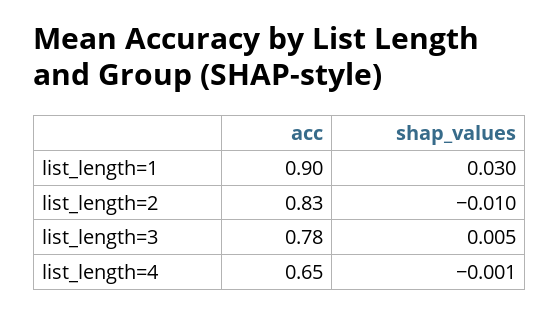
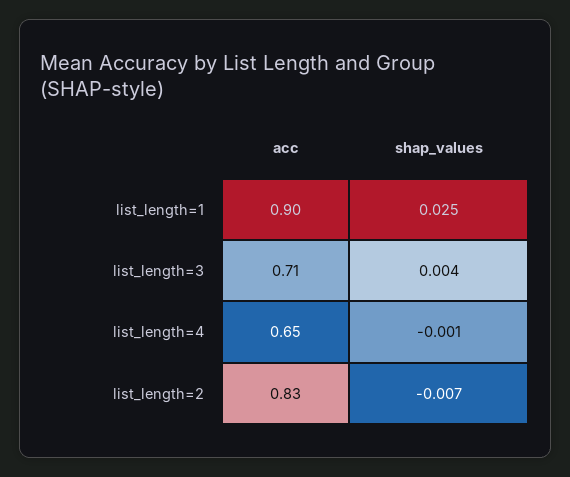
  {
    "acc": {
      "list_length=1": 0.9,
      "list_length=2": 0.83,
-     "list_length=3": 0.78,
+     "list_length=3": 0.71,
      "list_length=4": 0.65
    },
    "shap_values": {
-     "list_length=1": 0.03,
+     "list_length=1": 0.025,
-     "list_length=2": -0.01,
+     "list_length=2": -0.007,
-     "list_length=3": 0.005,
+     "list_length=3": 0.004,
      "list_length=4": -0.001
    }
  }

